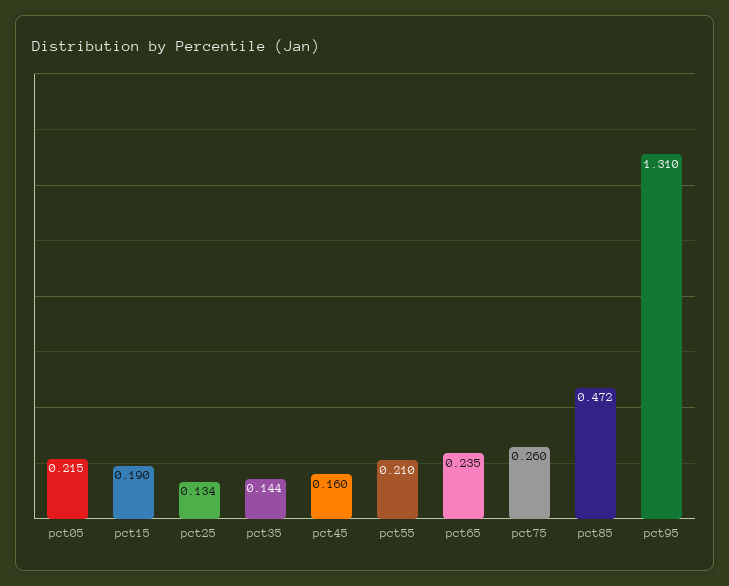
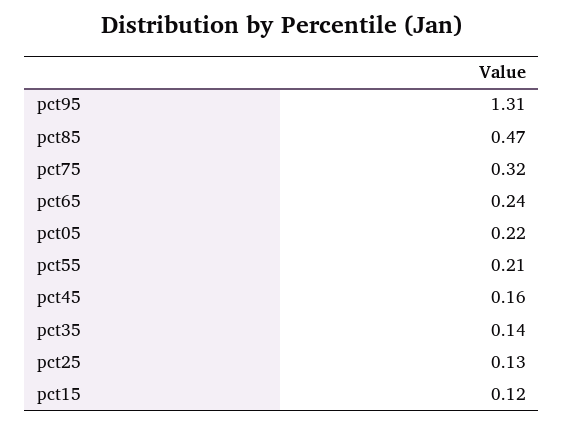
  {
    "pct05": 0.215,
-   "pct15": 0.19,
+   "pct15": 0.12,
    "pct25": 0.134,
    "pct35": 0.144,
    "pct45": 0.16,
    "pct55": 0.21,
    "pct65": 0.235,
-   "pct75": 0.26,
+   "pct75": 0.32,
    "pct85": 0.472,
    "pct95": 1.31
  }

